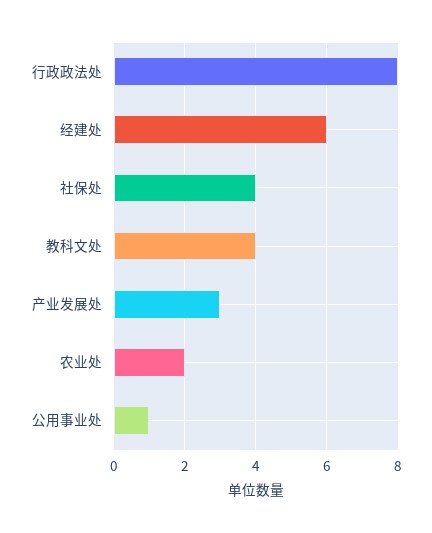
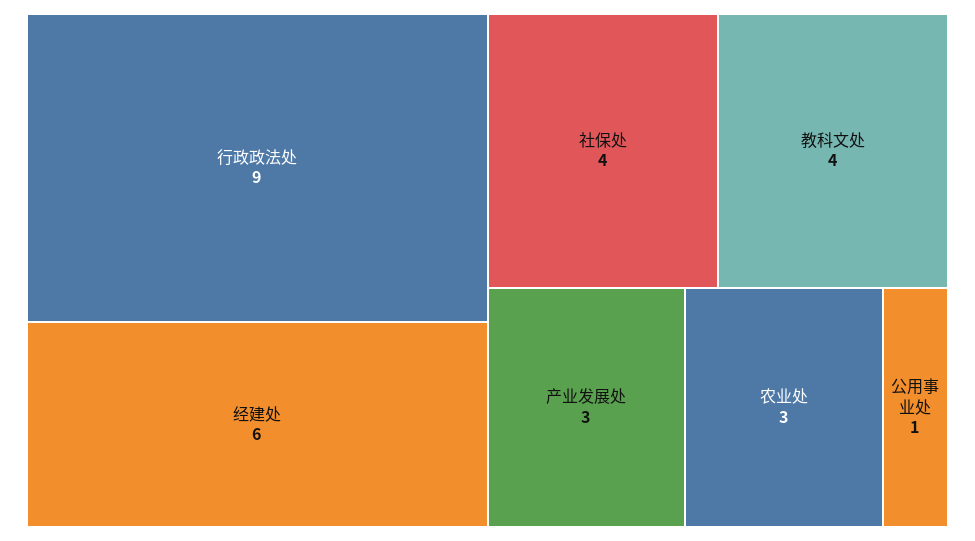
  {
-   "行政政法处": 8,
+   "行政政法处": 9,
    "经建处": 6,
    "社保处": 4,
    "教科文处": 4,
    "产业发展处": 3,
-   "农业处": 2,
+   "农业处": 3,
    "公用事业处": 1
  }

